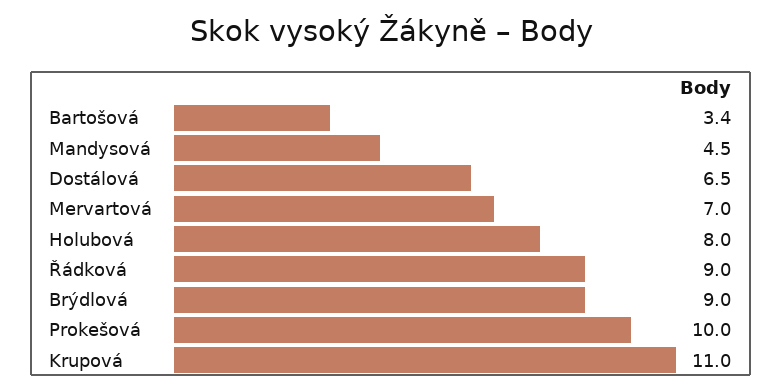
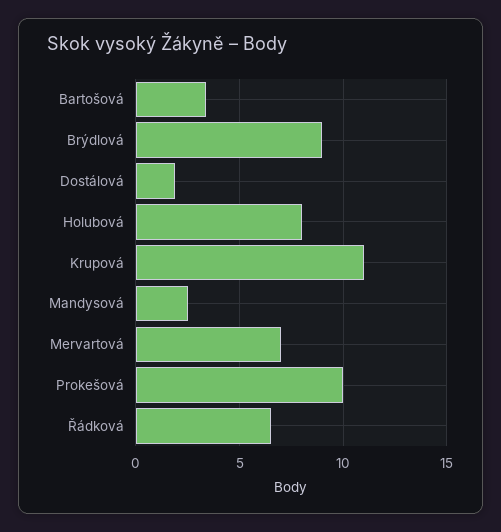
  {
    "Bartošová": 3.4,
-   "Mandysová": 4.5,
+   "Mandysová": 2.5,
-   "Dostálová": 6.5,
+   "Dostálová": 2,
    "Mervartová": 7,
    "Holubová": 8,
-   "Řádková": 9,
+   "Řádková": 6.5,
    "Brýdlová": 9,
    "Prokešová": 10,
    "Krupová": 11
  }

